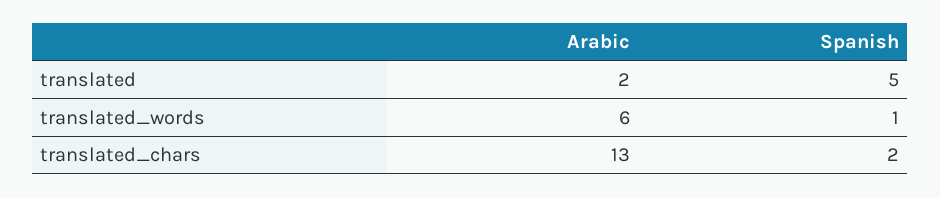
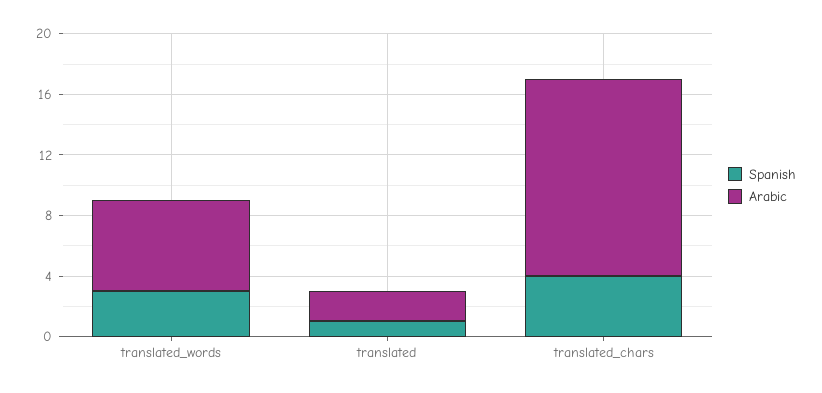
  {
    "Arabic": {
      "translated": 2,
      "translated_words": 6,
      "translated_chars": 13
    },
    "Spanish": {
-     "translated": 5,
+     "translated": 1,
-     "translated_words": 1,
+     "translated_words": 3,
-     "translated_chars": 2
+     "translated_chars": 4
    }
  }

